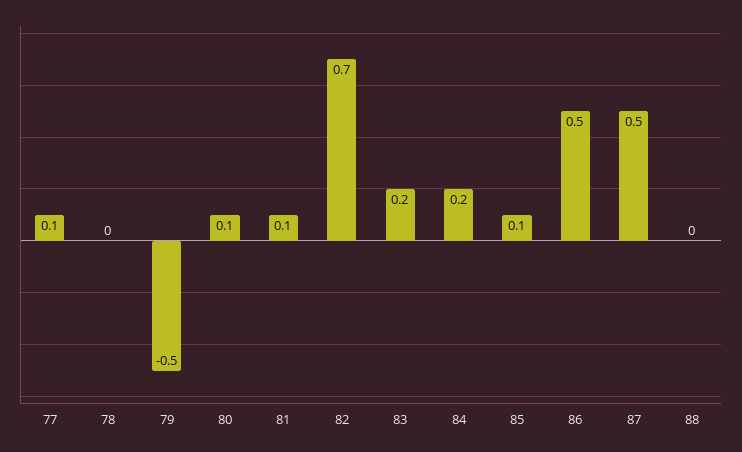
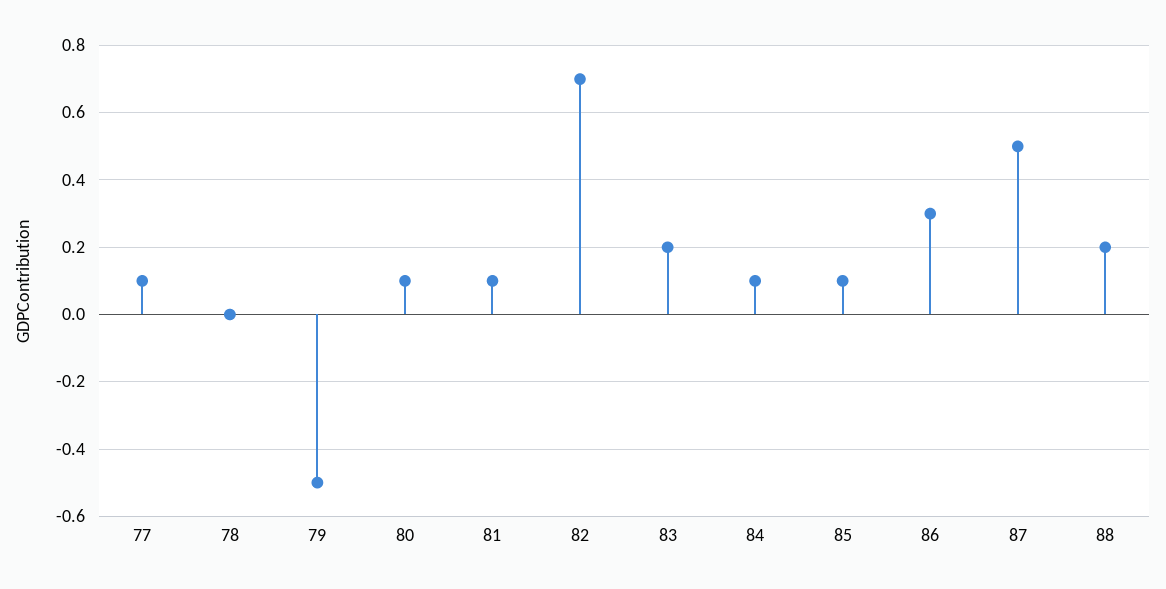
  {
    "77": 0.1,
    "78": 0,
    "79": -0.5,
    "80": 0.1,
    "81": 0.1,
    "82": 0.7,
    "83": 0.2,
-   "84": 0.2,
+   "84": 0.1,
    "85": 0.1,
-   "86": 0.5,
+   "86": 0.3,
    "87": 0.5,
-   "88": 0
+   "88": 0.2
  }

